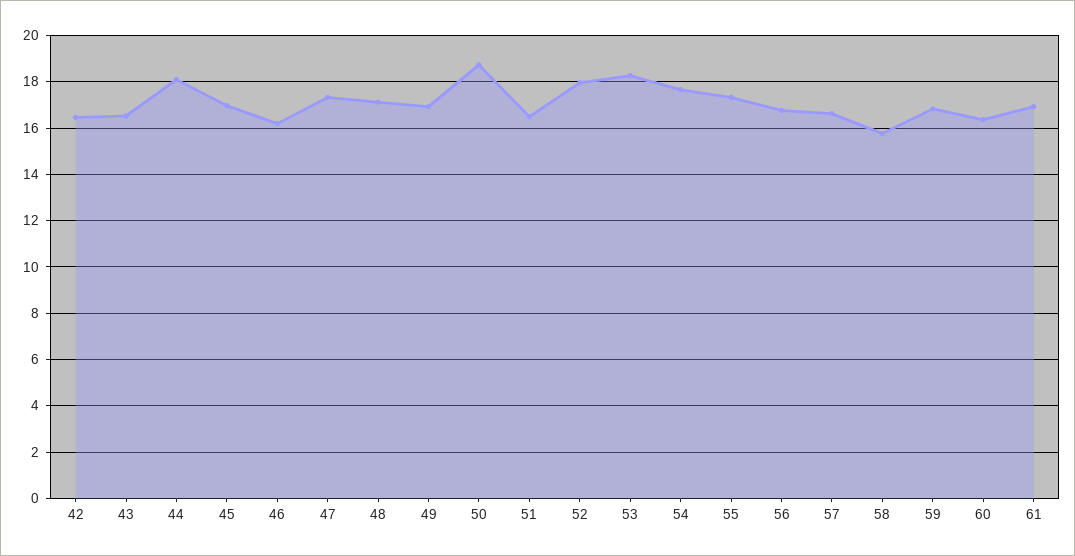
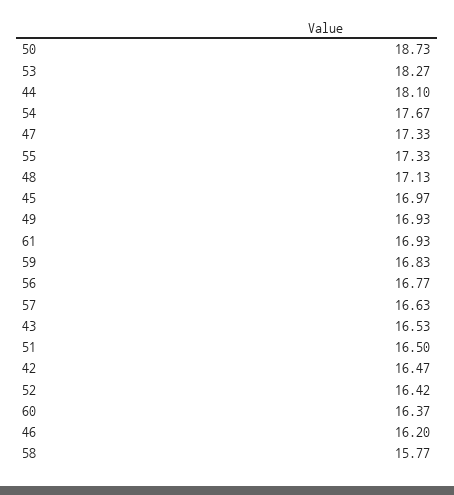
  {
    "42": 16.47,
    "43": 16.53,
    "44": 18.1,
    "45": 16.97,
    "46": 16.2,
    "47": 17.33,
    "48": 17.13,
    "49": 16.93,
    "50": 18.73,
    "51": 16.5,
-   "52": 18,
+   "52": 16.42,
    "53": 18.27,
    "54": 17.67,
    "55": 17.33,
    "56": 16.77,
    "57": 16.63,
    "58": 15.77,
    "59": 16.83,
    "60": 16.37,
    "61": 16.93
  }

